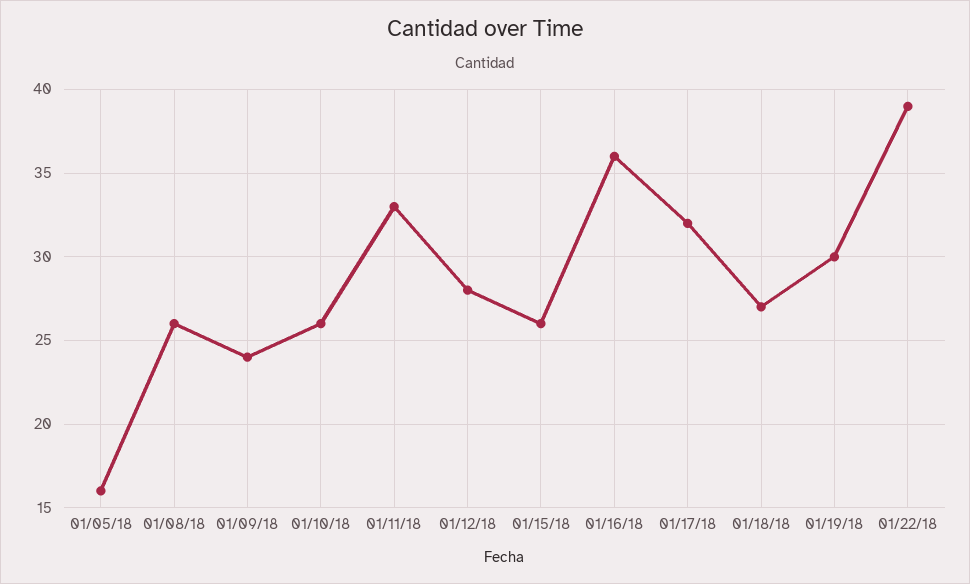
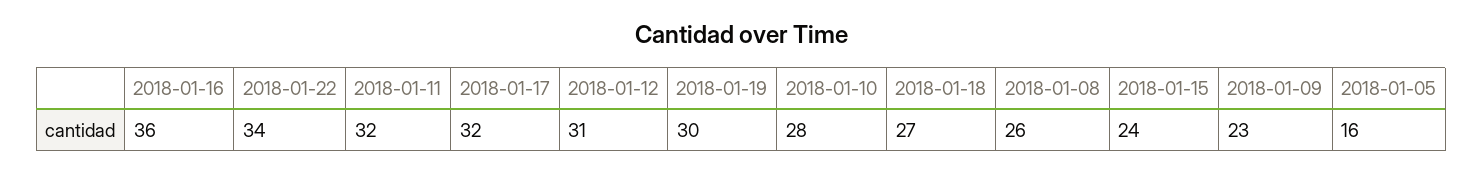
  {
    "01/05/18": 16,
    "01/08/18": 26,
-   "01/09/18": 24,
+   "01/09/18": 23,
-   "01/10/18": 26,
+   "01/10/18": 28,
-   "01/11/18": 33,
+   "01/11/18": 32,
-   "01/12/18": 28,
+   "01/12/18": 31,
-   "01/15/18": 26,
+   "01/15/18": 24,
    "01/16/18": 36,
    "01/17/18": 32,
    "01/18/18": 27,
    "01/19/18": 30,
-   "01/22/18": 39
+   "01/22/18": 34
  }

